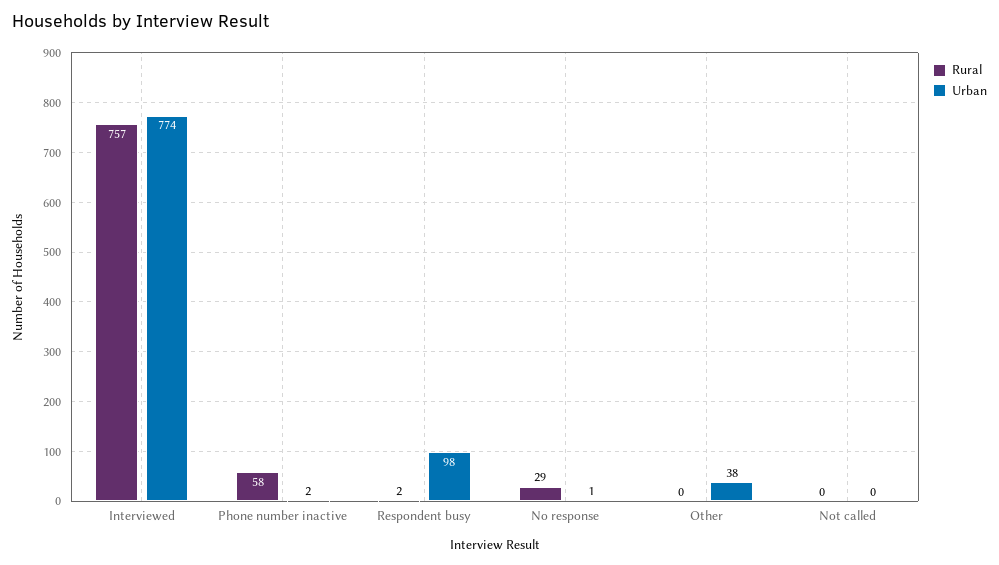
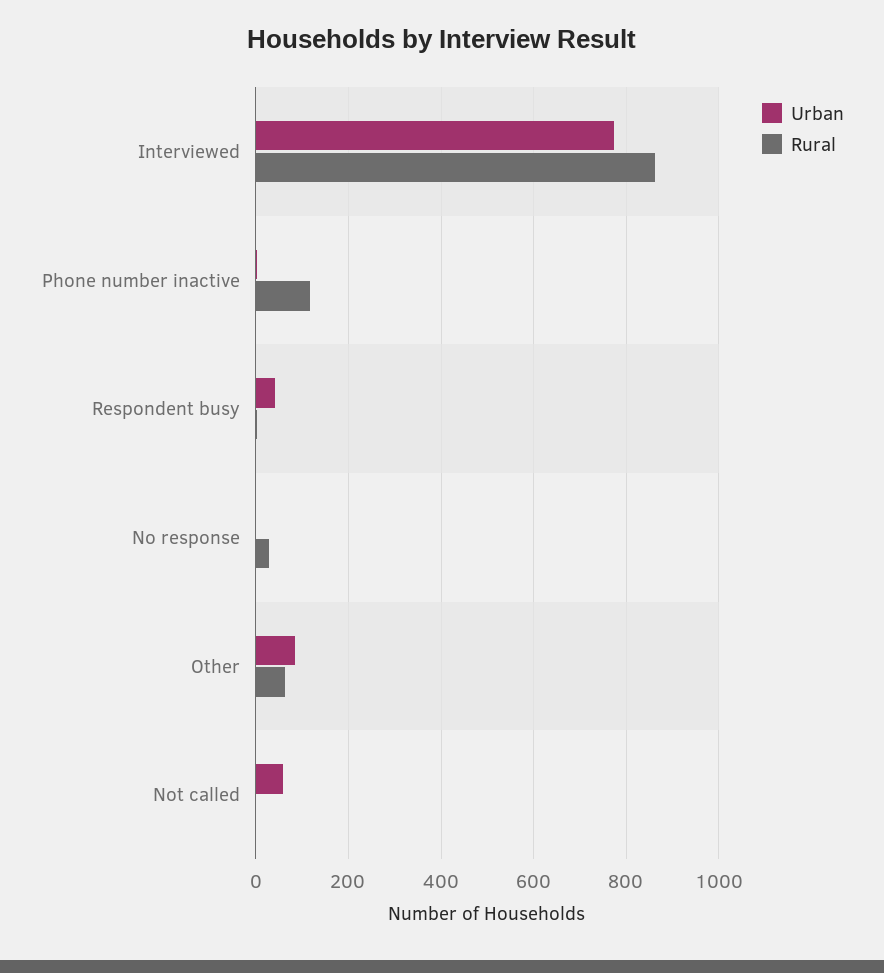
  {
    "Rural": {
-     "Interviewed": 757,
+     "Interviewed": 860,
-     "Phone number inactive": 58,
+     "Phone number inactive": 120,
      "Respondent busy": 2,
      "No response": 29,
-     "Other": 0,
+     "Other": 60,
      "Not called": 0
    },
    "Urban": {
      "Interviewed": 774,
      "Phone number inactive": 2,
-     "Respondent busy": 98,
+     "Respondent busy": 40,
      "No response": 1,
-     "Other": 38,
+     "Other": 80,
-     "Not called": 0
+     "Not called": 60
    }
  }

